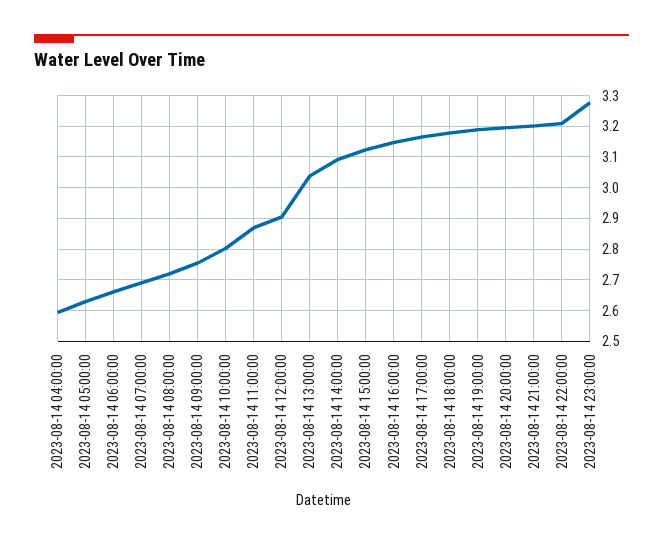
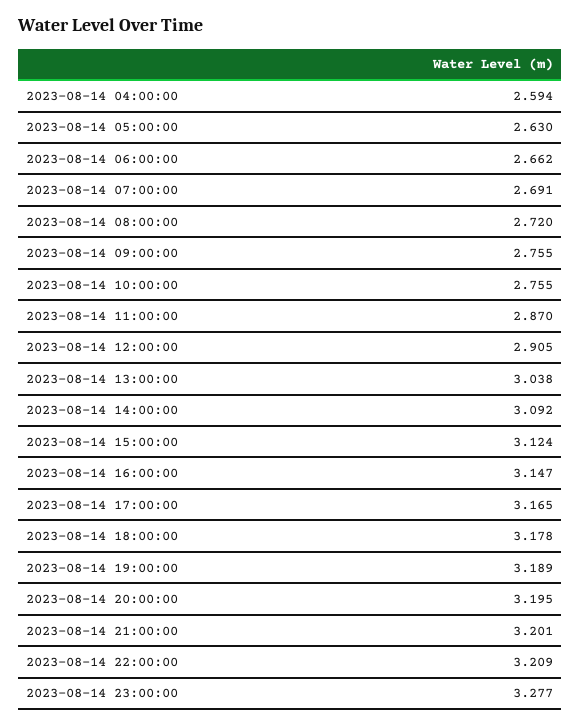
  {
    "2023-08-14 04:00:00": 2.594,
    "2023-08-14 05:00:00": 2.63,
    "2023-08-14 06:00:00": 2.662,
    "2023-08-14 07:00:00": 2.691,
    "2023-08-14 08:00:00": 2.72,
    "2023-08-14 09:00:00": 2.755,
-   "2023-08-14 10:00:00": 2.8,
+   "2023-08-14 10:00:00": 2.755,
    "2023-08-14 11:00:00": 2.87,
    "2023-08-14 12:00:00": 2.905,
    "2023-08-14 13:00:00": 3.038,
    "2023-08-14 14:00:00": 3.092,
    "2023-08-14 15:00:00": 3.124,
    "2023-08-14 16:00:00": 3.147,
    "2023-08-14 17:00:00": 3.165,
    "2023-08-14 18:00:00": 3.178,
    "2023-08-14 19:00:00": 3.189,
    "2023-08-14 20:00:00": 3.195,
    "2023-08-14 21:00:00": 3.201,
    "2023-08-14 22:00:00": 3.209,
    "2023-08-14 23:00:00": 3.277
  }

